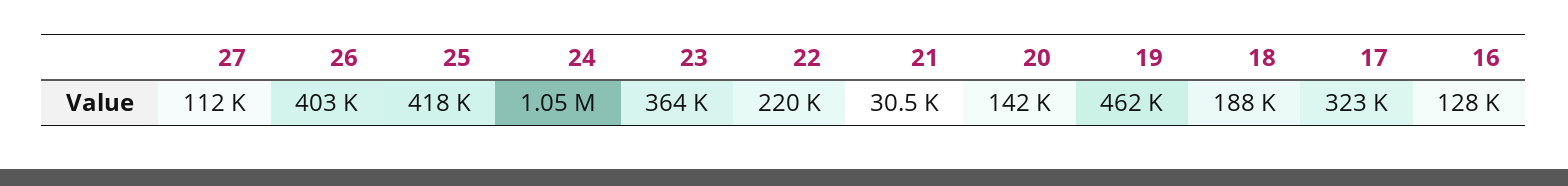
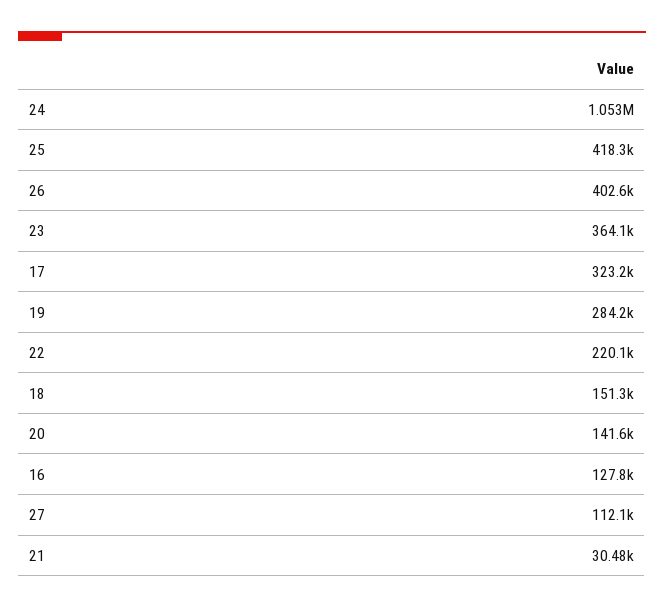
  {
    "27": 112100,
    "26": 402600,
    "25": 418300,
    "24": 1053000,
    "23": 364100,
    "22": 220100,
    "21": 30480,
    "20": 141600,
-   "19": 462000,
+   "19": 284200,
-   "18": 188000,
+   "18": 151300,
    "17": 323200,
    "16": 127800
  }

